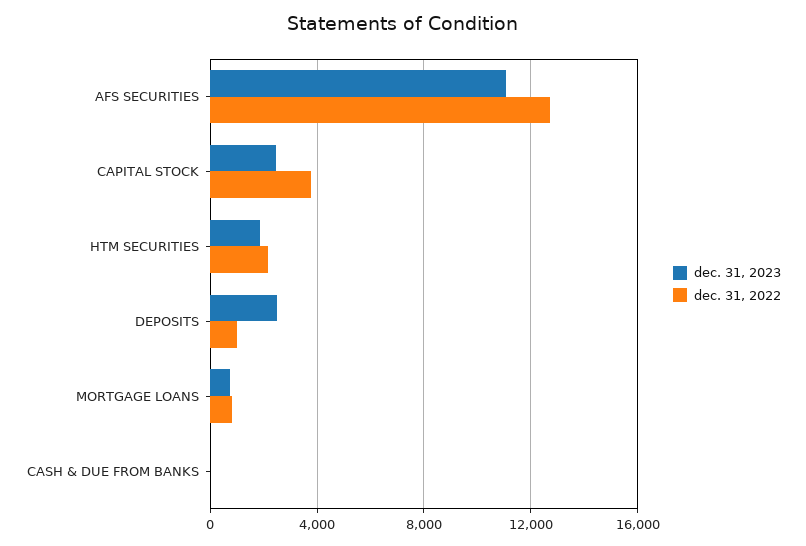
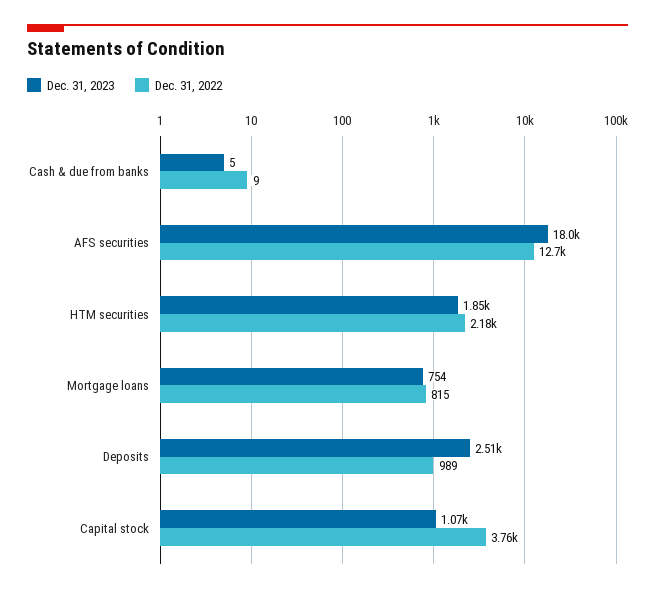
  {
    "dec. 31, 2023": {
-     "AFS SECURITIES": 11000,
+     "AFS SECURITIES": 18000,
-     "CAPITAL STOCK": 2500,
+     "CAPITAL STOCK": 1070,
      "HTM SECURITIES": 1850,
      "DEPOSITS": 2510,
      "MORTGAGE LOANS": 754,
      "CASH & DUE FROM BANKS": 5
    },
    "dec. 31, 2022": {
      "AFS SECURITIES": 12700,
      "CAPITAL STOCK": 3760,
      "HTM SECURITIES": 2180,
      "DEPOSITS": 989,
      "MORTGAGE LOANS": 815,
      "CASH & DUE FROM BANKS": 9
    }
  }

